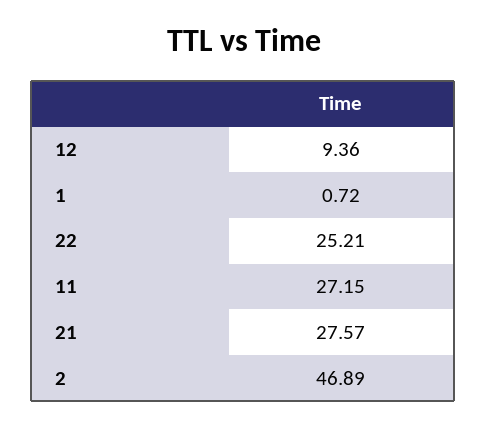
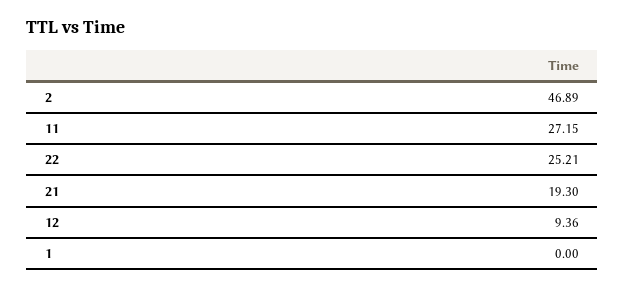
  {
    "12": 9.36,
-   "1": 0.72,
+   "1": 0,
    "22": 25.21,
    "11": 27.15,
-   "21": 27.57,
+   "21": 19.3,
    "2": 46.89
  }

